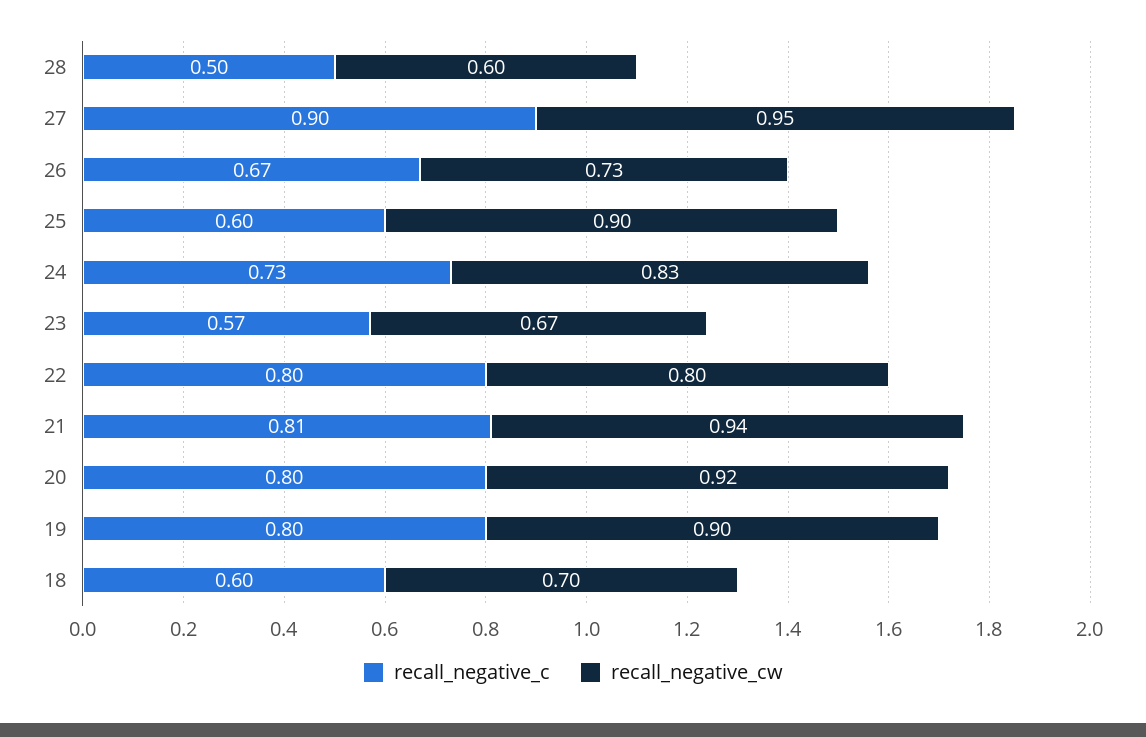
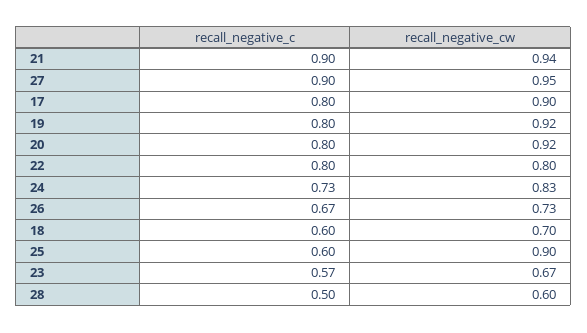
  {
    "recall_negative_c": {
      "28": 0.5,
      "27": 0.9,
      "26": 0.67,
      "25": 0.6,
      "24": 0.73,
      "23": 0.57,
      "22": 0.8,
-     "21": 0.81,
+     "21": 0.9,
      "20": 0.8,
      "19": 0.8,
-     "18": 0.6
+     "18": 0.6,
+     "17": 0.8
    },
    "recall_negative_cw": {
      "28": 0.6,
      "27": 0.95,
      "26": 0.73,
      "25": 0.9,
      "24": 0.83,
      "23": 0.67,
      "22": 0.8,
      "21": 0.94,
      "20": 0.92,
-     "19": 0.9,
+     "19": 0.92,
-     "18": 0.7
+     "18": 0.7,
+     "17": 0.9
    }
  }

